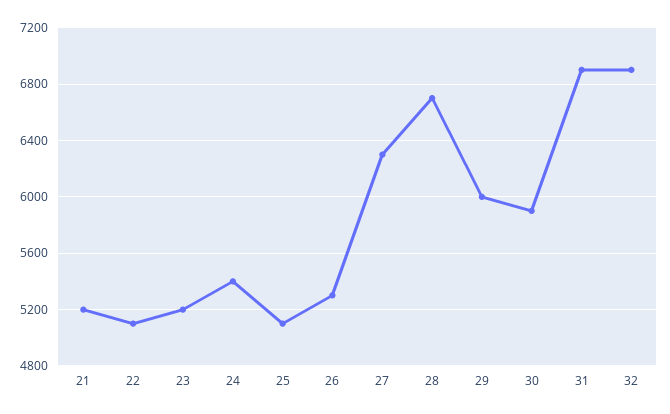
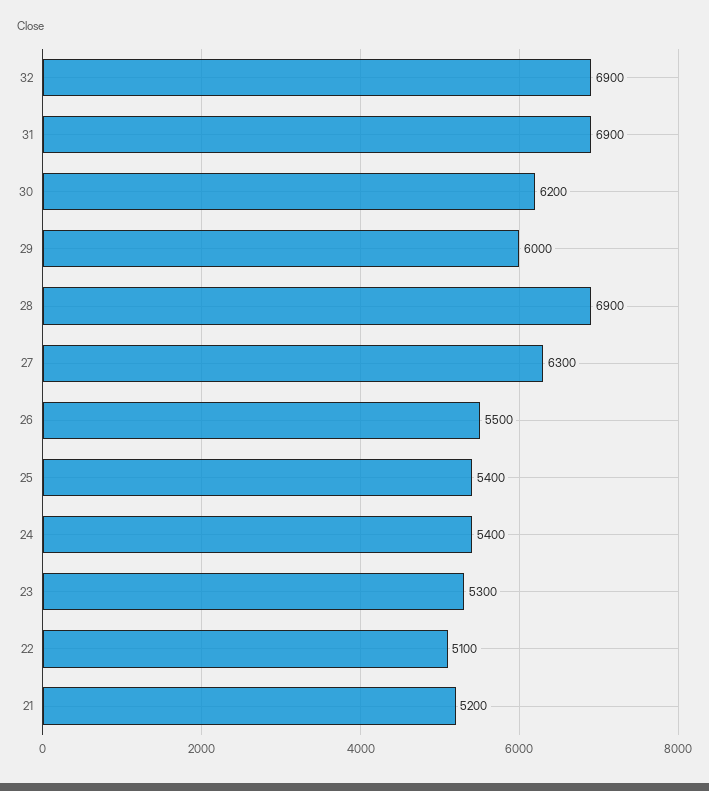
  {
    "21": 5200,
    "22": 5100,
-   "23": 5200,
+   "23": 5300,
    "24": 5400,
-   "25": 5100,
+   "25": 5400,
-   "26": 5300,
+   "26": 5500,
    "27": 6300,
-   "28": 6700,
+   "28": 6900,
    "29": 6000,
-   "30": 5900,
+   "30": 6200,
    "31": 6900,
    "32": 6900
  }

